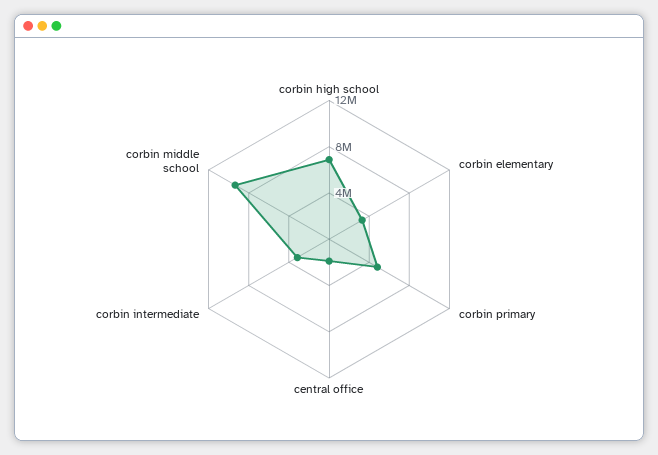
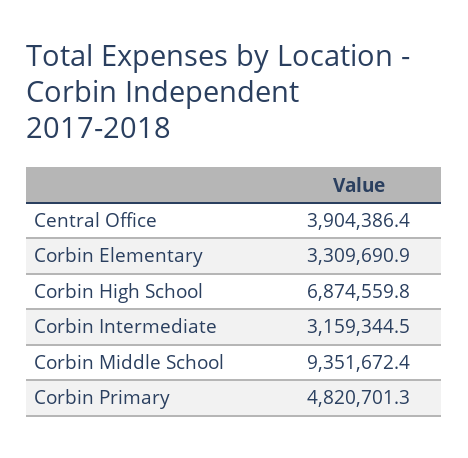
  {
    "corbin high school": 6874559.8,
    "corbin elementary": 3309690.9,
    "corbin primary": 4820701.3,
-   "central office": 2000000,
+   "central office": 3904386.4,
    "corbin intermediate": 3159344.5,
    "corbin middle school": 9351672.4
  }

